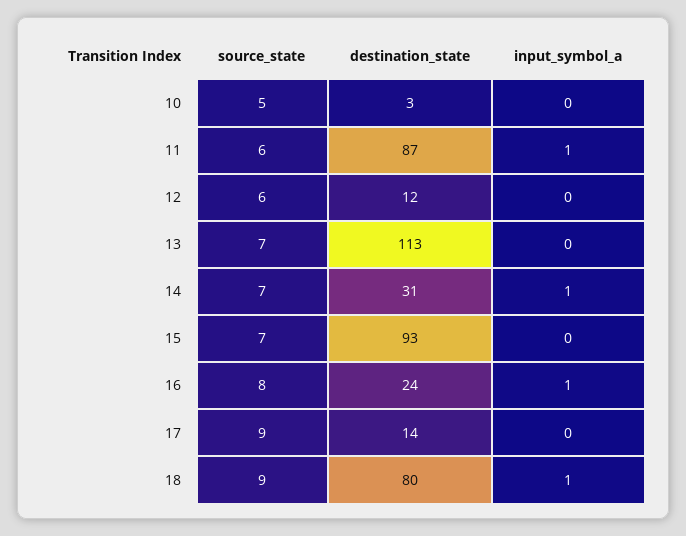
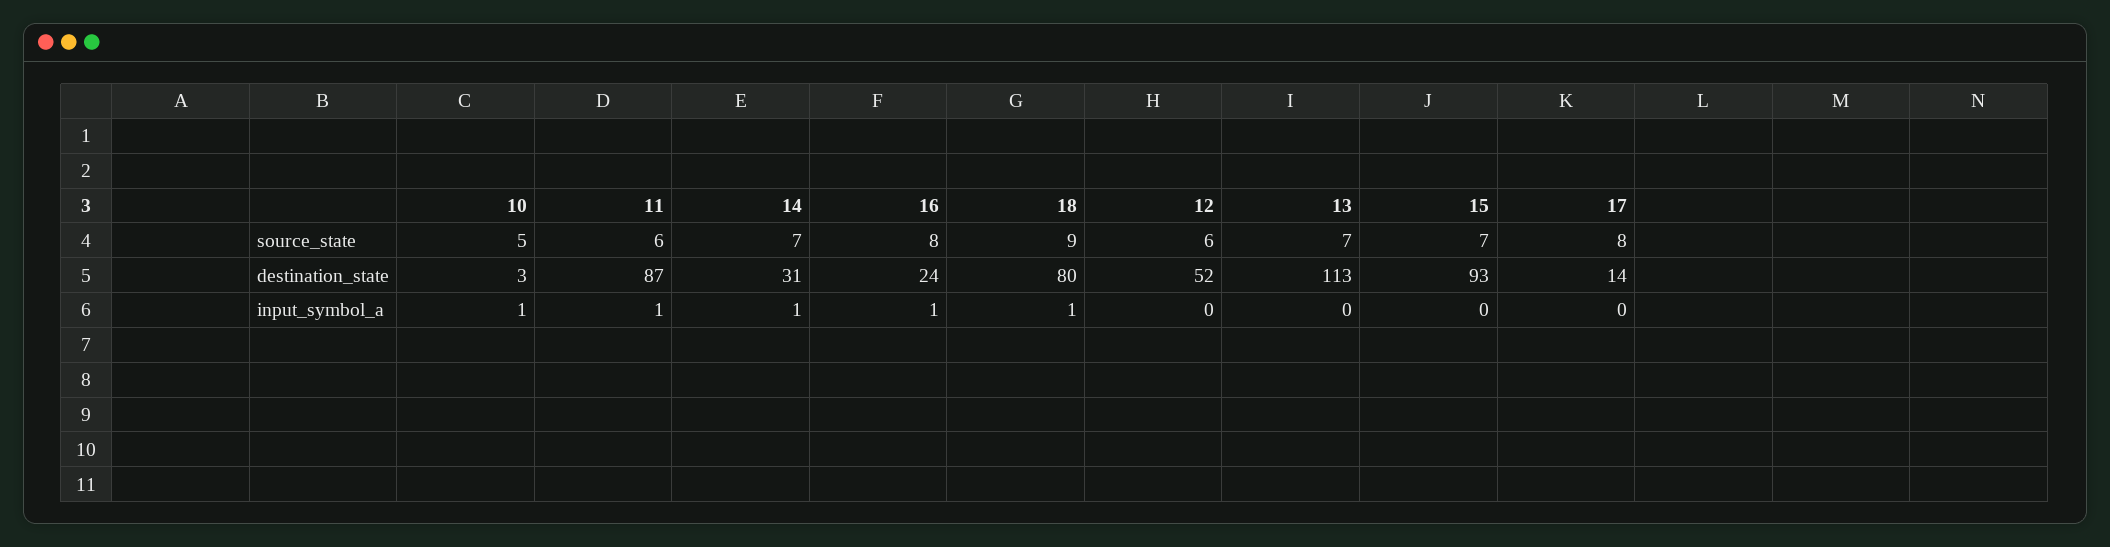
  {
    "source_state": {
      "10": 5,
      "11": 6,
      "12": 6,
      "13": 7,
      "14": 7,
      "15": 7,
      "16": 8,
-     "17": 9,
+     "17": 8,
      "18": 9
    },
    "destination_state": {
      "10": 3,
      "11": 87,
-     "12": 12,
+     "12": 52,
      "13": 113,
      "14": 31,
      "15": 93,
      "16": 24,
      "17": 14,
      "18": 80
    },
    "input_symbol_a": {
-     "10": 0,
+     "10": 1,
      "11": 1,
      "12": 0,
      "13": 0,
      "14": 1,
      "15": 0,
      "16": 1,
      "17": 0,
      "18": 1
    }
  }

